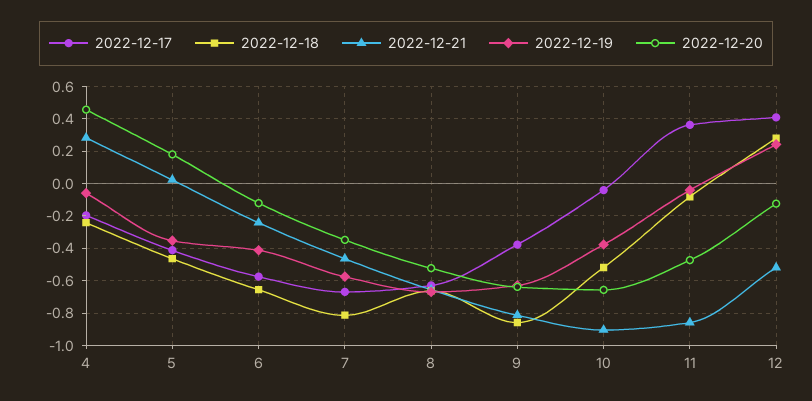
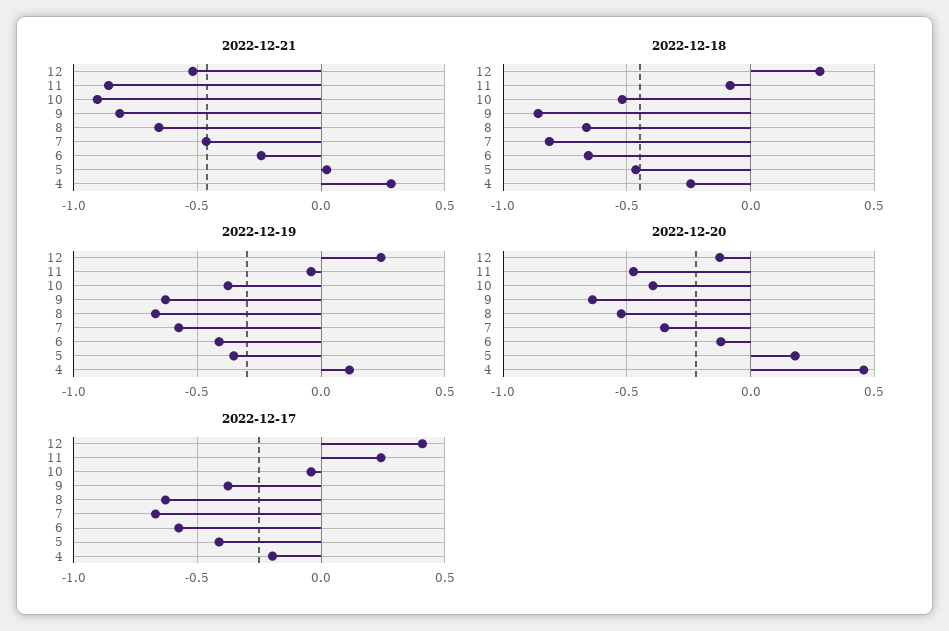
  {
    "2022-12-17": {
      "4": -0.2,
      "5": -0.4,
      "6": -0.6,
      "7": -0.65,
      "8": -0.65,
      "9": -0.4,
      "10": -0.05,
-     "11": 0.35,
+     "11": 0.25,
      "12": 0.4
    },
    "2022-12-18": {
      "4": -0.25,
      "5": -0.45,
      "6": -0.65,
      "7": -0.8,
      "8": -0.65,
      "9": -0.85,
      "10": -0.5,
      "11": -0.1,
      "12": 0.3
    },
    "2022-12-21": {
      "4": 0.3,
      "5": 0,
      "6": -0.25,
      "7": -0.45,
      "8": -0.65,
      "9": -0.8,
      "10": -0.9,
      "11": -0.85,
      "12": -0.5
    },
    "2022-12-19": {
-     "4": -0.05,
+     "4": 0.1,
      "5": -0.35,
      "6": -0.4,
      "7": -0.6,
      "8": -0.65,
      "9": -0.65,
      "10": -0.4,
      "11": -0.05,
      "12": 0.25
    },
    "2022-12-20": {
      "4": 0.45,
      "5": 0.2,
      "6": -0.1,
      "7": -0.35,
      "8": -0.5,
      "9": -0.65,
-     "10": -0.65,
+     "10": -0.4,
      "11": -0.45,
      "12": -0.1
    }
  }

